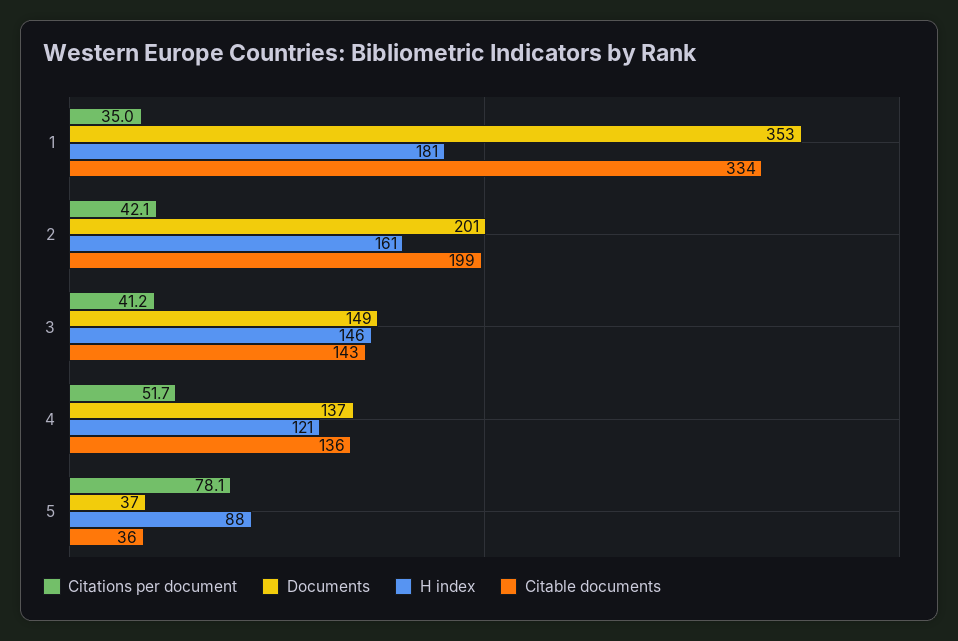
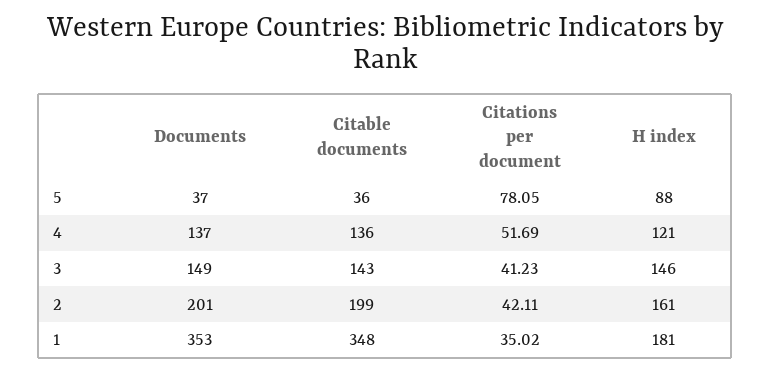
  {
    "Citations per document": {
      "1": 35.02,
      "2": 42.11,
      "3": 41.23,
      "4": 51.69,
      "5": 78.05
    },
    "Documents": {
      "1": 353,
      "2": 201,
      "3": 149,
      "4": 137,
      "5": 37
    },
    "H index": {
      "1": 181,
      "2": 161,
      "3": 146,
      "4": 121,
      "5": 88
    },
    "Citable documents": {
-     "1": 334,
+     "1": 348,
      "2": 199,
      "3": 143,
      "4": 136,
      "5": 36
    }
  }

